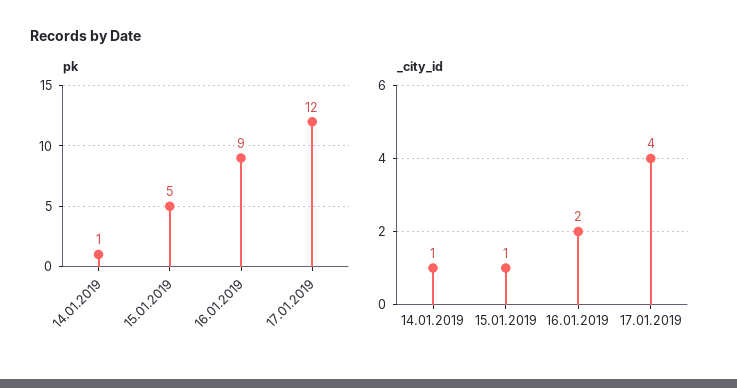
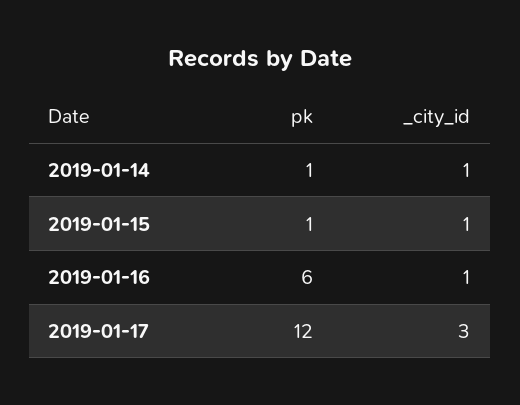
  {
    "pk": {
      "14.01.2019": 1,
-     "15.01.2019": 5,
+     "15.01.2019": 1,
-     "16.01.2019": 9,
+     "16.01.2019": 6,
      "17.01.2019": 12
    },
    "_city_id": {
      "14.01.2019": 1,
      "15.01.2019": 1,
-     "16.01.2019": 2,
+     "16.01.2019": 1,
-     "17.01.2019": 4
+     "17.01.2019": 3
    }
  }

